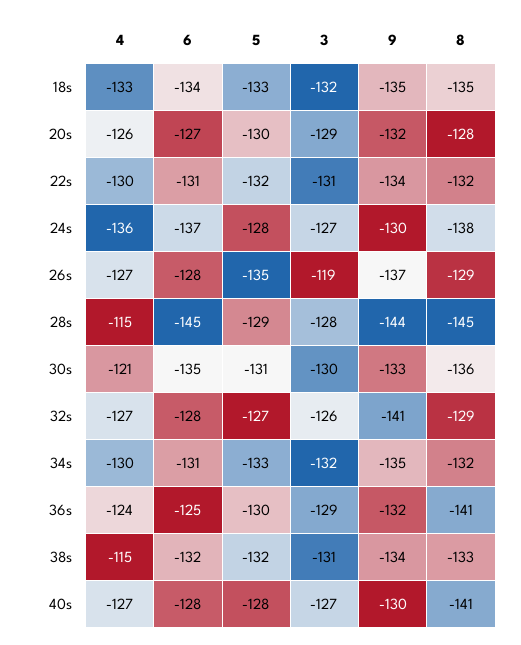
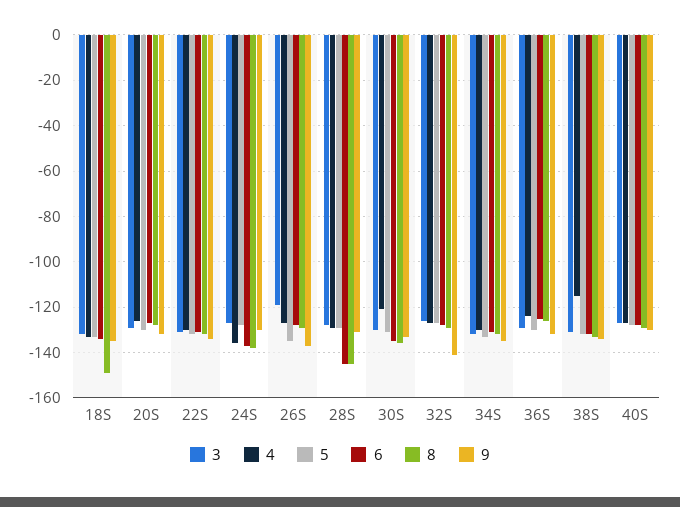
  {
    "4": {
      "18s": -133,
      "20s": -126,
      "22s": -130,
      "24s": -136,
      "26s": -127,
-     "28s": -115,
+     "28s": -130,
      "30s": -121,
      "32s": -127,
      "34s": -130,
      "36s": -124,
      "38s": -115,
      "40s": -127
    },
    "6": {
      "18s": -134,
      "20s": -127,
      "22s": -131,
      "24s": -137,
      "26s": -128,
      "28s": -145,
      "30s": -135,
      "32s": -128,
      "34s": -131,
      "36s": -125,
      "38s": -132,
      "40s": -128
    },
    "5": {
      "18s": -133,
      "20s": -130,
      "22s": -132,
      "24s": -128,
      "26s": -135,
      "28s": -129,
      "30s": -131,
      "32s": -127,
      "34s": -133,
      "36s": -130,
      "38s": -132,
      "40s": -128
    },
    "3": {
      "18s": -132,
      "20s": -129,
      "22s": -131,
      "24s": -127,
      "26s": -119,
      "28s": -128,
      "30s": -130,
      "32s": -126,
      "34s": -132,
      "36s": -129,
      "38s": -131,
      "40s": -127
    },
    "9": {
      "18s": -135,
      "20s": -132,
      "22s": -134,
      "24s": -130,
      "26s": -137,
-     "28s": -144,
+     "28s": -130,
      "30s": -133,
      "32s": -141,
      "34s": -135,
      "36s": -132,
      "38s": -134,
      "40s": -130
    },
    "8": {
-     "18s": -135,
+     "18s": -150,
      "20s": -128,
      "22s": -132,
      "24s": -138,
      "26s": -129,
      "28s": -145,
      "30s": -136,
      "32s": -129,
      "34s": -132,
-     "36s": -141,
+     "36s": -125,
      "38s": -133,
-     "40s": -141
+     "40s": -130
    }
  }

